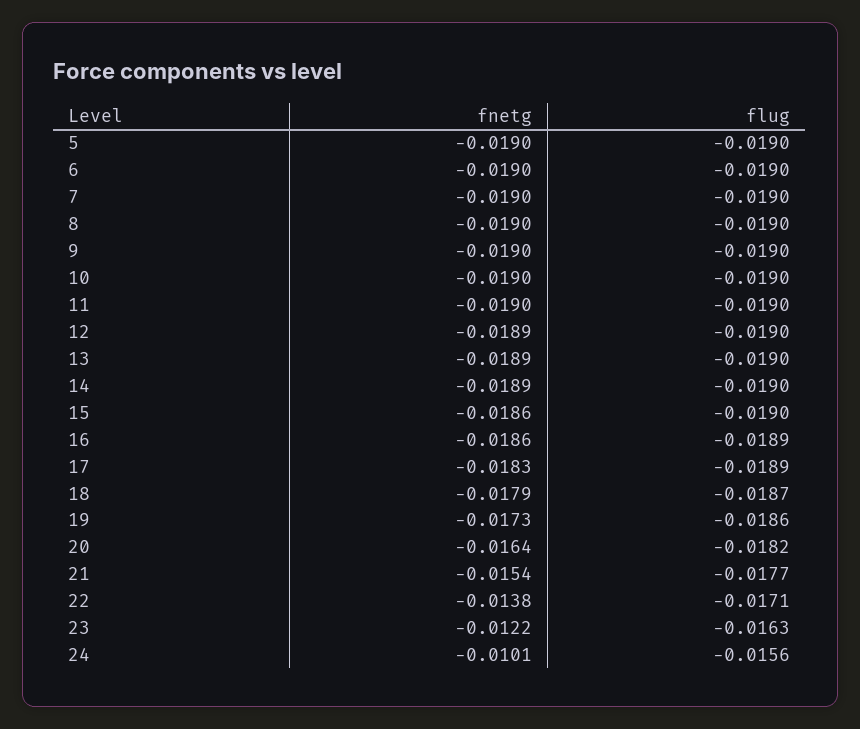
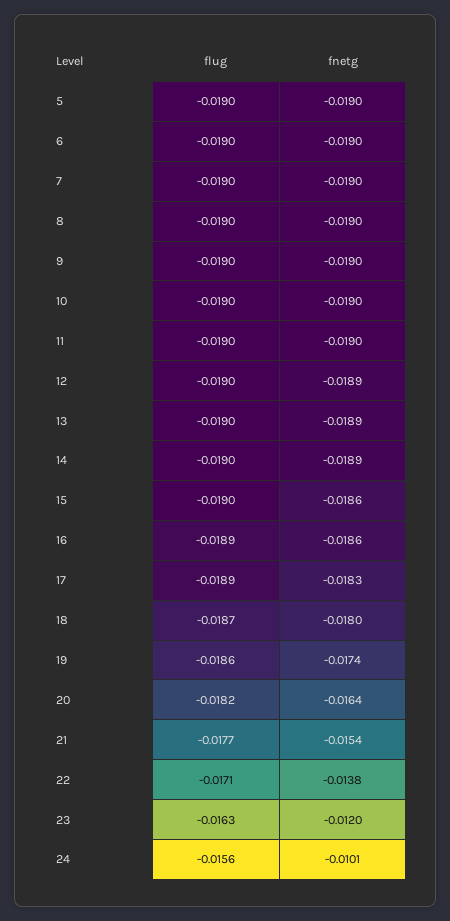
  {
    "fnetg": {
      "5": -0.019,
      "6": -0.019,
      "7": -0.019,
      "8": -0.019,
      "9": -0.019,
      "10": -0.019,
      "11": -0.019,
      "12": -0.0189,
      "13": -0.0189,
      "14": -0.0189,
      "15": -0.0186,
      "16": -0.0186,
      "17": -0.0183,
-     "18": -0.0179,
+     "18": -0.018,
-     "19": -0.0173,
+     "19": -0.0174,
      "20": -0.0164,
      "21": -0.0154,
      "22": -0.0138,
-     "23": -0.0122,
+     "23": -0.012,
      "24": -0.0101
    },
    "flug": {
      "5": -0.019,
      "6": -0.019,
      "7": -0.019,
      "8": -0.019,
      "9": -0.019,
      "10": -0.019,
      "11": -0.019,
      "12": -0.019,
      "13": -0.019,
      "14": -0.019,
      "15": -0.019,
      "16": -0.0189,
      "17": -0.0189,
      "18": -0.0187,
      "19": -0.0186,
      "20": -0.0182,
      "21": -0.0177,
      "22": -0.0171,
      "23": -0.0163,
      "24": -0.0156
    }
  }

